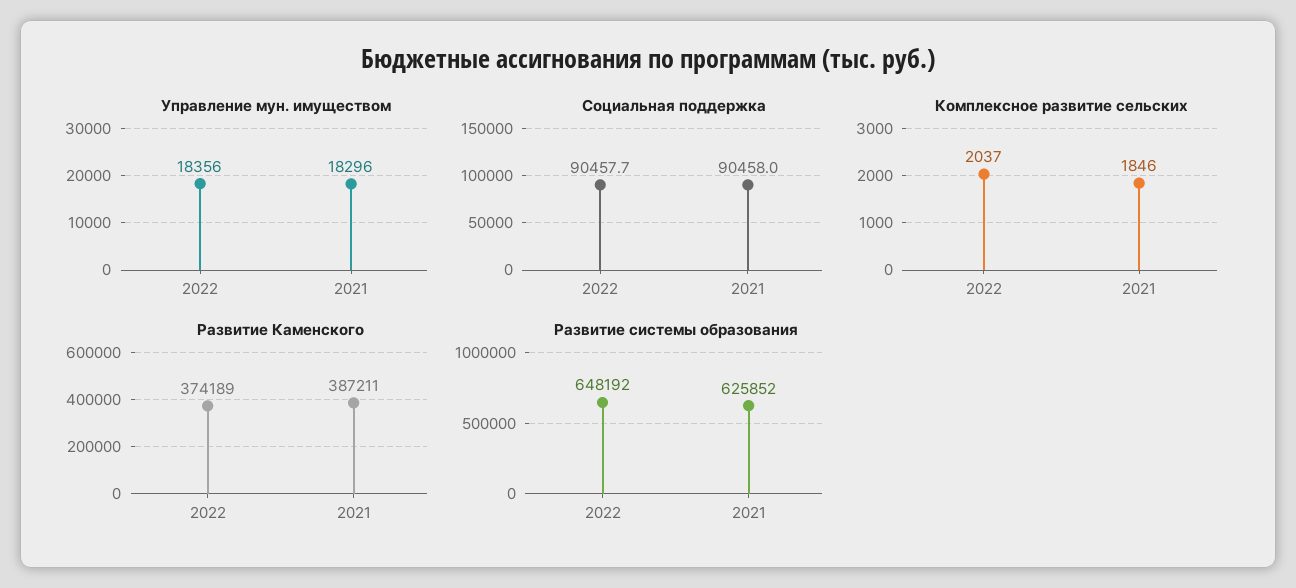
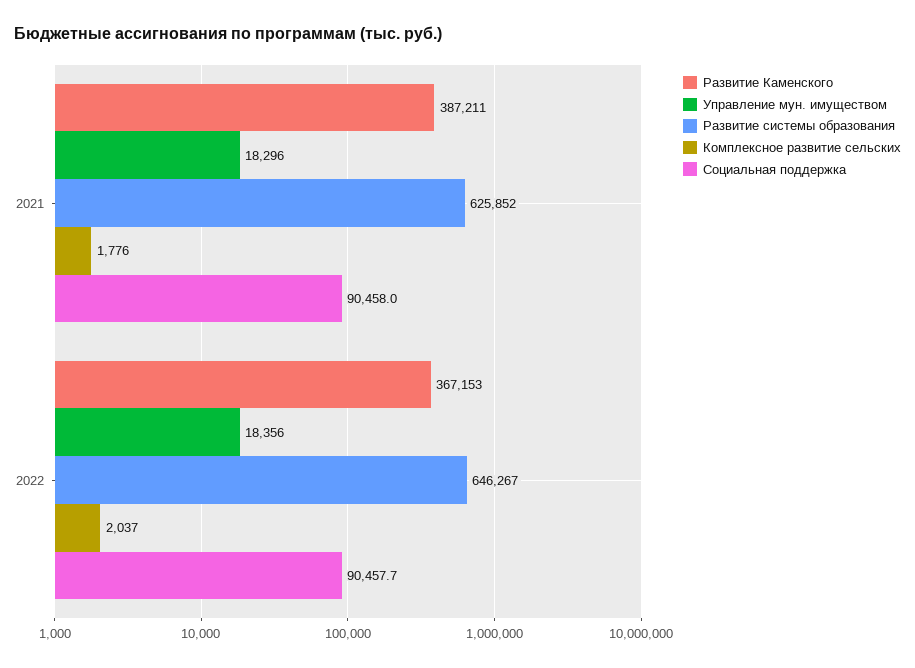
  {
    "Управление мун. имуществом": {
      "2022": 18356,
      "2021": 18296
    },
    "Социальная поддержка": {
      "2022": 90457.7,
      "2021": 90458
    },
    "Комплексное развитие сельских": {
      "2022": 2037,
-     "2021": 1846
+     "2021": 1776
    },
    "Развитие Каменского": {
-     "2022": 374189,
+     "2022": 367153,
      "2021": 387211
    },
    "Развитие системы образования": {
-     "2022": 648192,
+     "2022": 646267,
      "2021": 625852
    }
  }

